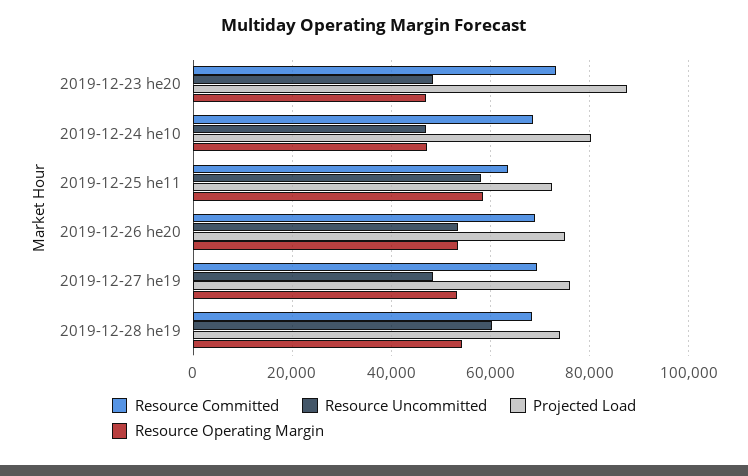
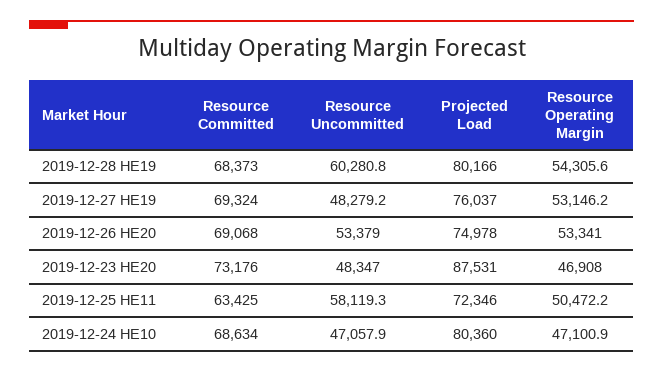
  {
    "Resource Committed": {
      "2019-12-23 he20": 73176,
      "2019-12-24 he10": 68634,
      "2019-12-25 he11": 63425,
      "2019-12-26 he20": 69068,
      "2019-12-27 he19": 69324,
      "2019-12-28 he19": 68373
    },
    "Resource Uncommitted": {
      "2019-12-23 he20": 48347,
      "2019-12-24 he10": 47057.9,
      "2019-12-25 he11": 58119.3,
      "2019-12-26 he20": 53379,
      "2019-12-27 he19": 48279.2,
      "2019-12-28 he19": 60280.8
    },
    "Projected Load": {
      "2019-12-23 he20": 87531,
      "2019-12-24 he10": 80360,
      "2019-12-25 he11": 72346,
      "2019-12-26 he20": 74978,
      "2019-12-27 he19": 76037,
-     "2019-12-28 he19": 74000
+     "2019-12-28 he19": 80166
    },
    "Resource Operating Margin": {
      "2019-12-23 he20": 46908,
      "2019-12-24 he10": 47100.9,
-     "2019-12-25 he11": 58000,
+     "2019-12-25 he11": 50472.2,
      "2019-12-26 he20": 53341,
      "2019-12-27 he19": 53146.2,
      "2019-12-28 he19": 54305.6
    }
  }

